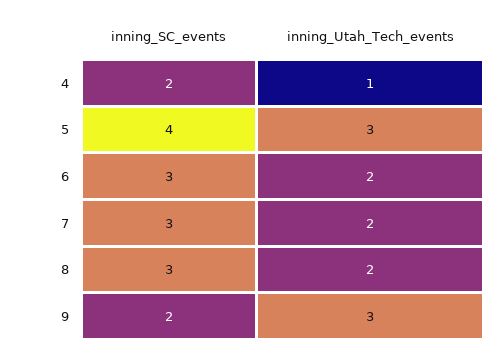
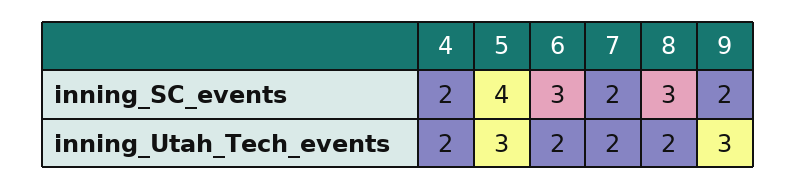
  {
    "inning_SC_events": {
      "4": 2,
      "5": 4,
      "6": 3,
-     "7": 3,
+     "7": 2,
      "8": 3,
      "9": 2
    },
    "inning_Utah_Tech_events": {
-     "4": 1,
+     "4": 2,
      "5": 3,
      "6": 2,
      "7": 2,
      "8": 2,
      "9": 3
    }
  }

